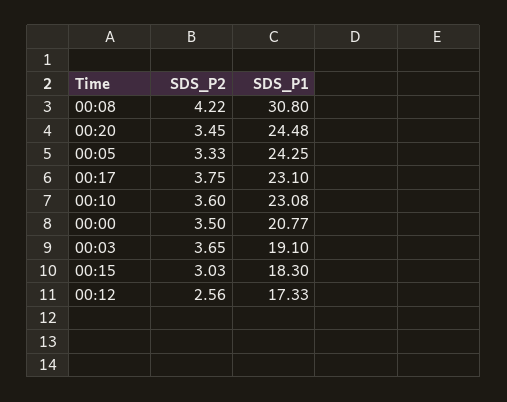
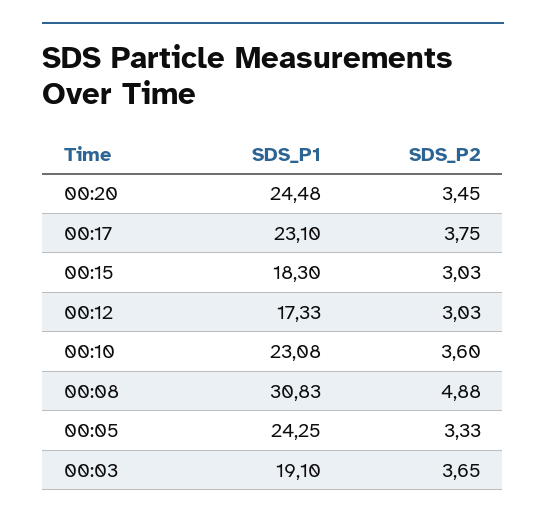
  {
    "SDS_P2": {
-     "00:08": 4.22,
+     "00:08": 4.88,
      "00:20": 3.45,
      "00:05": 3.33,
      "00:17": 3.75,
      "00:10": 3.6,
-     "00:00": 3.5,
      "00:03": 3.65,
      "00:15": 3.03,
-     "00:12": 2.56
+     "00:12": 3.03
    },
    "SDS_P1": {
-     "00:08": 30.8,
+     "00:08": 30.83,
      "00:20": 24.48,
      "00:05": 24.25,
      "00:17": 23.1,
      "00:10": 23.08,
-     "00:00": 20.77,
      "00:03": 19.1,
      "00:15": 18.3,
      "00:12": 17.33
    }
  }

